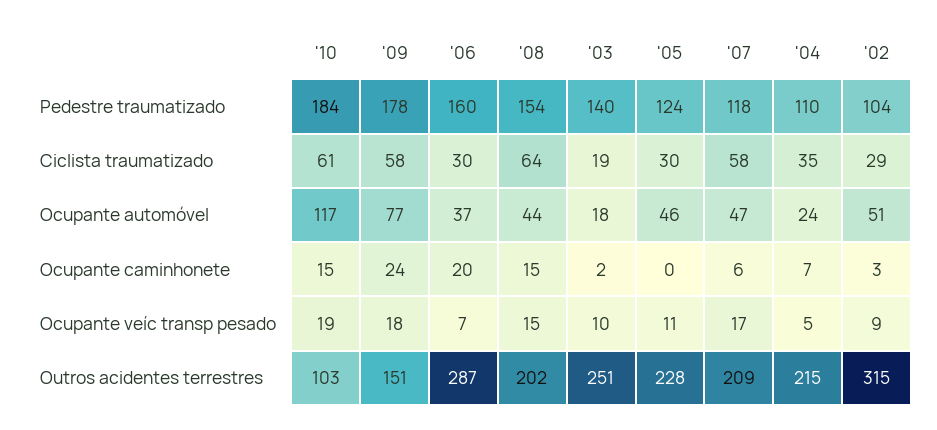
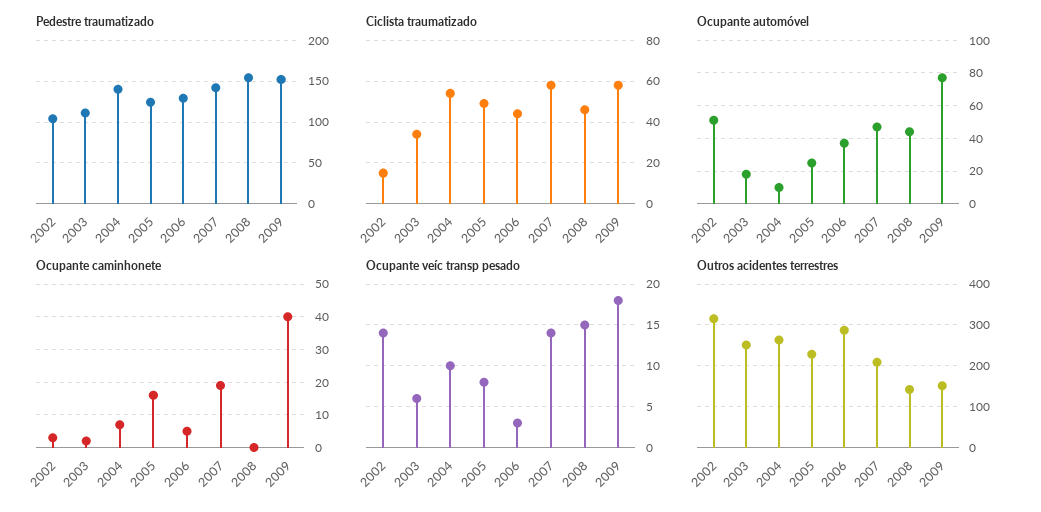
  {
    "Pedestre traumatizado": {
-     "'10": 184,
-     "'09": 178,
+     "'09": 150,
-     "'06": 160,
+     "'06": 130,
      "'08": 154,
-     "'03": 140,
+     "'03": 110,
      "'05": 124,
-     "'07": 118,
+     "'07": 140,
-     "'04": 110,
+     "'04": 140,
      "'02": 104
    },
    "Ciclista traumatizado": {
-     "'10": 61,
      "'09": 58,
-     "'06": 30,
+     "'06": 45,
-     "'08": 64,
+     "'08": 45,
-     "'03": 19,
+     "'03": 35,
-     "'05": 30,
+     "'05": 50,
      "'07": 58,
-     "'04": 35,
+     "'04": 55,
-     "'02": 29
+     "'02": 15
    },
    "Ocupante automóvel": {
-     "'10": 117,
      "'09": 77,
      "'06": 37,
      "'08": 44,
      "'03": 18,
-     "'05": 46,
+     "'05": 25,
      "'07": 47,
-     "'04": 24,
+     "'04": 10,
      "'02": 51
    },
    "Ocupante caminhonete": {
-     "'10": 15,
-     "'09": 24,
+     "'09": 40,
-     "'06": 20,
+     "'06": 5,
-     "'08": 15,
+     "'08": 0,
      "'03": 2,
-     "'05": 0,
+     "'05": 15,
-     "'07": 6,
+     "'07": 20,
      "'04": 7,
      "'02": 3
    },
    "Ocupante veíc transp pesado": {
-     "'10": 19,
      "'09": 18,
-     "'06": 7,
+     "'06": 3,
      "'08": 15,
-     "'03": 10,
+     "'03": 6,
-     "'05": 11,
+     "'05": 8,
-     "'07": 17,
+     "'07": 14,
-     "'04": 5,
+     "'04": 10,
-     "'02": 9
+     "'02": 14
    },
    "Outros acidentes terrestres": {
-     "'10": 103,
      "'09": 151,
      "'06": 287,
-     "'08": 202,
+     "'08": 140,
      "'03": 251,
      "'05": 228,
      "'07": 209,
-     "'04": 215,
+     "'04": 260,
      "'02": 315
    }
  }

